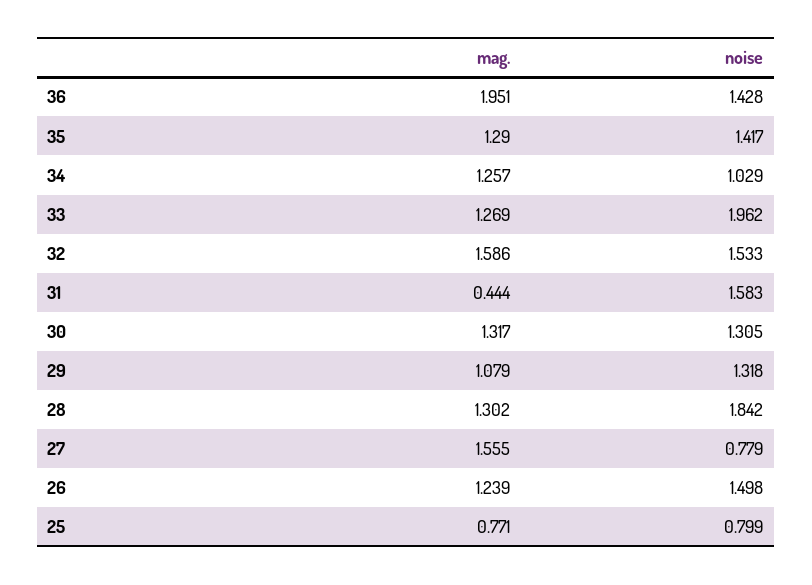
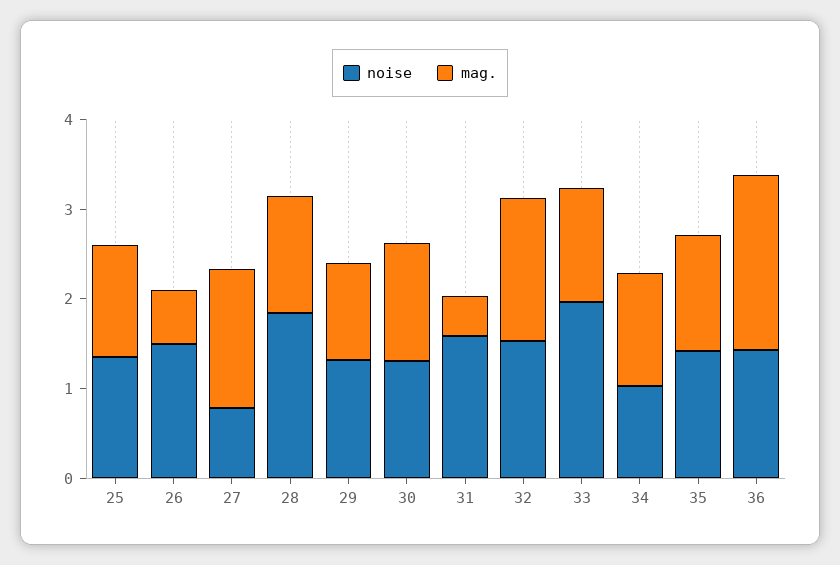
  {
    "mag.": {
      "36": 1.951,
      "35": 1.29,
      "34": 1.257,
      "33": 1.269,
      "32": 1.586,
      "31": 0.444,
      "30": 1.317,
      "29": 1.079,
      "28": 1.302,
      "27": 1.555,
-     "26": 1.239,
+     "26": 0.6,
-     "25": 0.771
+     "25": 1.2
    },
    "noise": {
      "36": 1.428,
      "35": 1.417,
      "34": 1.029,
      "33": 1.962,
      "32": 1.533,
      "31": 1.583,
      "30": 1.305,
      "29": 1.318,
      "28": 1.842,
      "27": 0.779,
      "26": 1.498,
-     "25": 0.799
+     "25": 1.4
    }
  }

